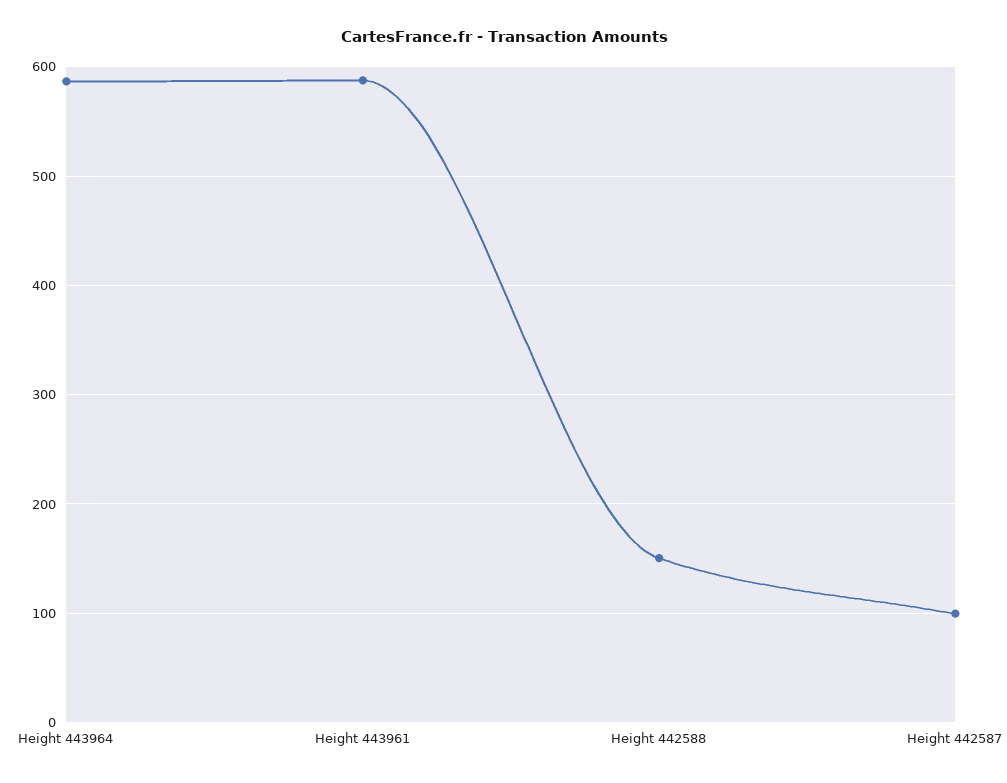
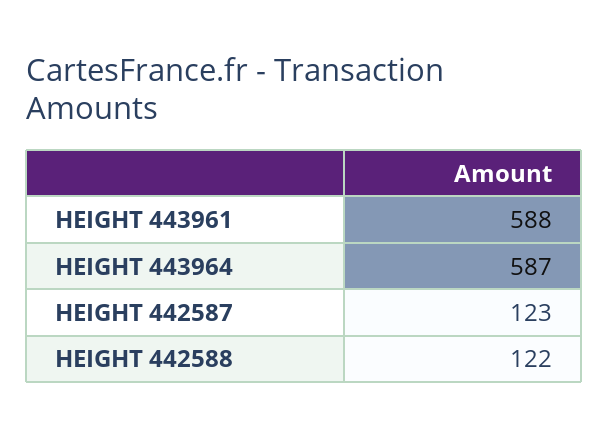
  {
    "Height 443964": 587,
    "Height 443961": 588,
-   "Height 442588": 150,
+   "Height 442588": 122,
-   "Height 442587": 100
+   "Height 442587": 123
  }

